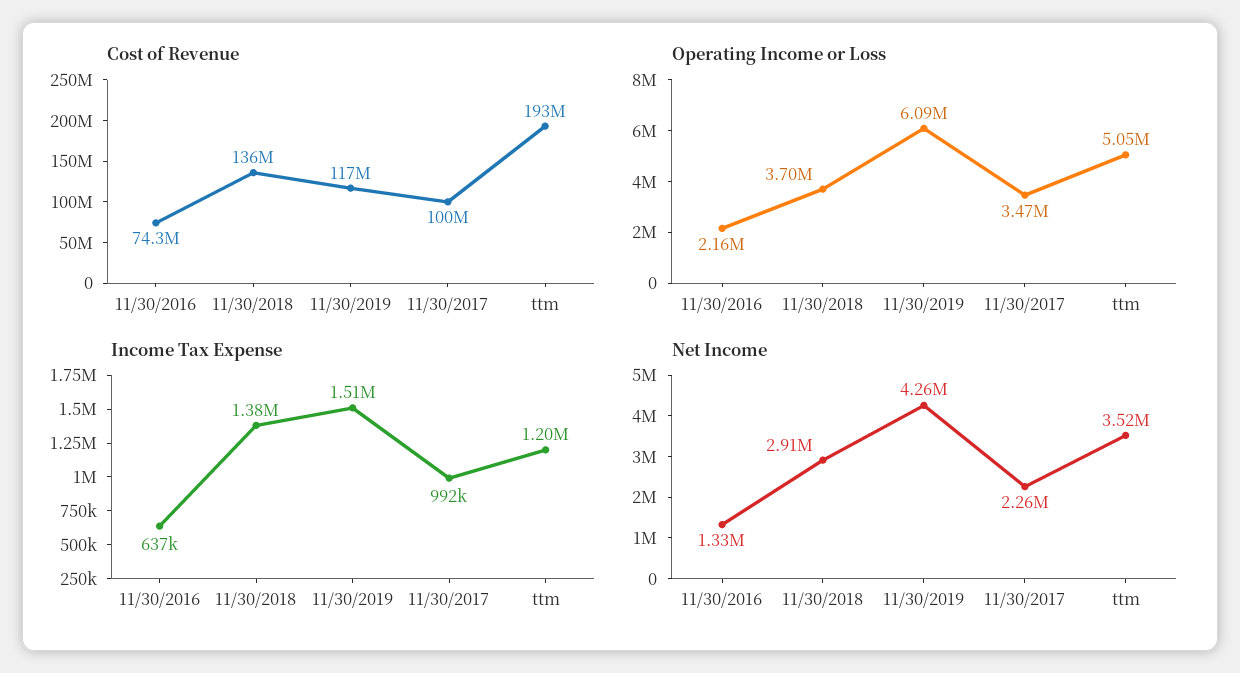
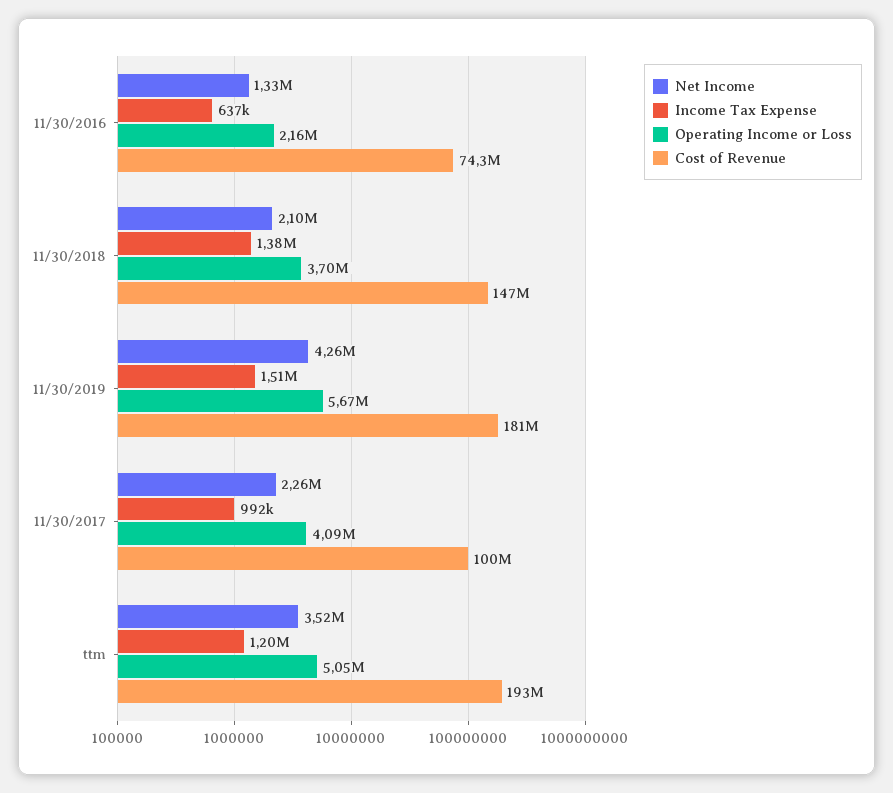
  {
    "Cost of Revenue": {
      "11/30/2016": 74300000,
-     "11/30/2018": 136000000,
+     "11/30/2018": 147000000,
-     "11/30/2019": 117000000,
+     "11/30/2019": 181000000,
      "11/30/2017": 100000000,
      "ttm": 193000000
    },
    "Operating Income or Loss": {
      "11/30/2016": 2160000,
      "11/30/2018": 3700000,
-     "11/30/2019": 6090000,
+     "11/30/2019": 5670000,
-     "11/30/2017": 3470000,
+     "11/30/2017": 4090000,
      "ttm": 5050000
    },
    "Income Tax Expense": {
      "11/30/2016": 637000,
      "11/30/2018": 1380000,
      "11/30/2019": 1510000,
      "11/30/2017": 992000,
      "ttm": 1200000
    },
    "Net Income": {
      "11/30/2016": 1330000,
-     "11/30/2018": 2910000,
+     "11/30/2018": 2100000,
      "11/30/2019": 4260000,
      "11/30/2017": 2260000,
      "ttm": 3520000
    }
  }

